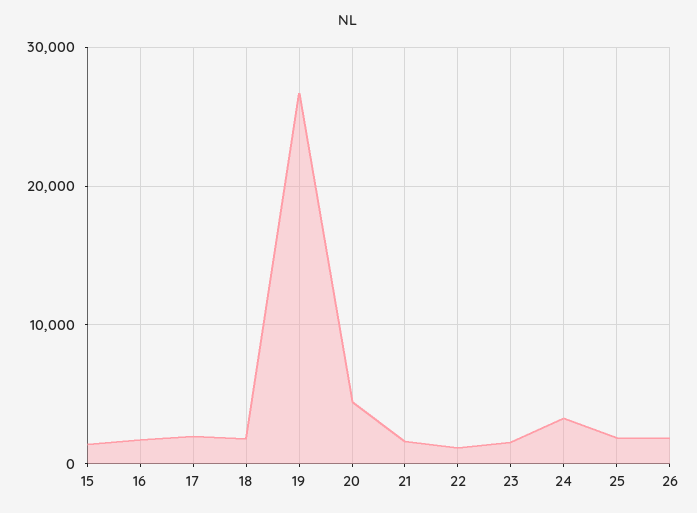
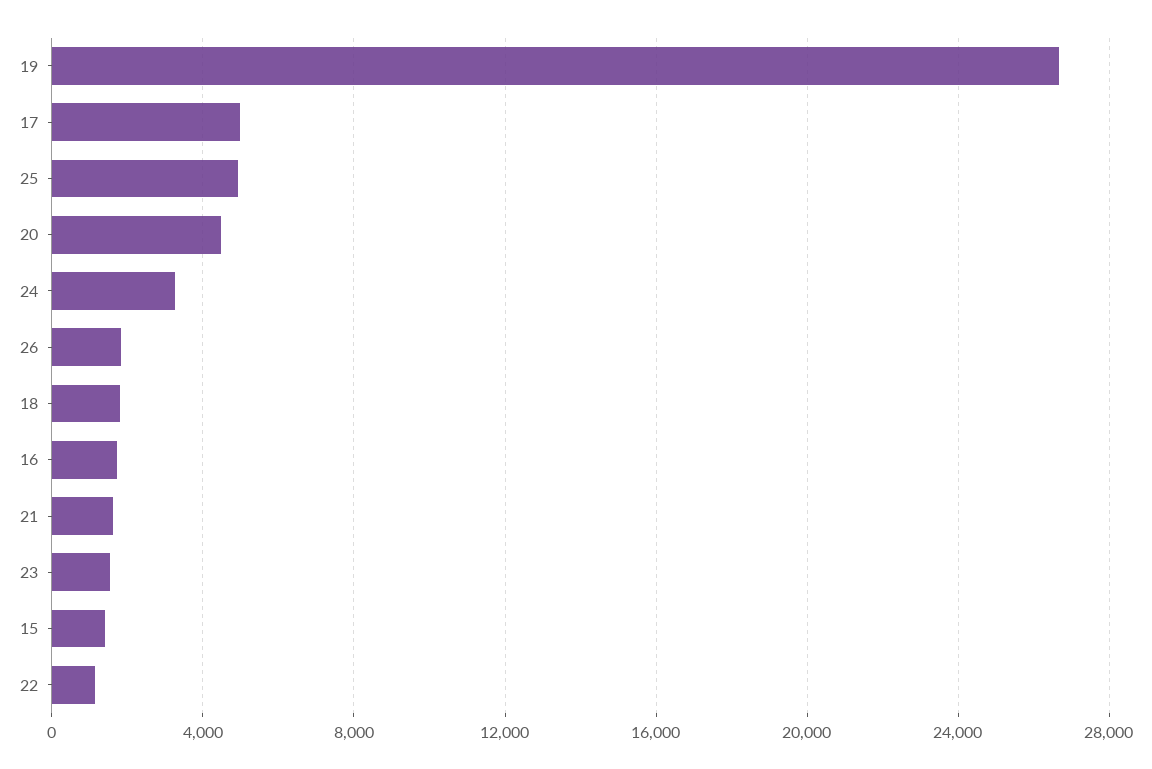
  {
    "15": 1500,
    "16": 1500,
-   "17": 2000,
+   "17": 5000,
    "18": 2000,
    "19": 26500,
    "20": 4500,
    "21": 1500,
    "22": 1000,
    "23": 1500,
    "24": 3500,
-   "25": 2000,
+   "25": 5000,
    "26": 2000
  }

